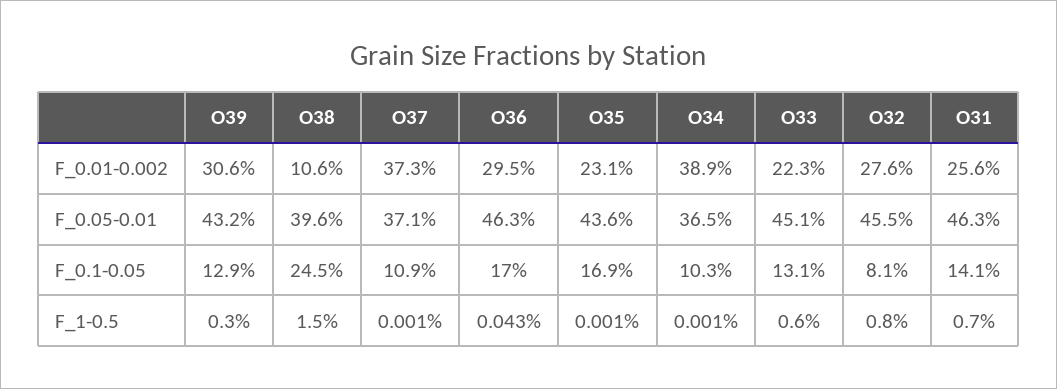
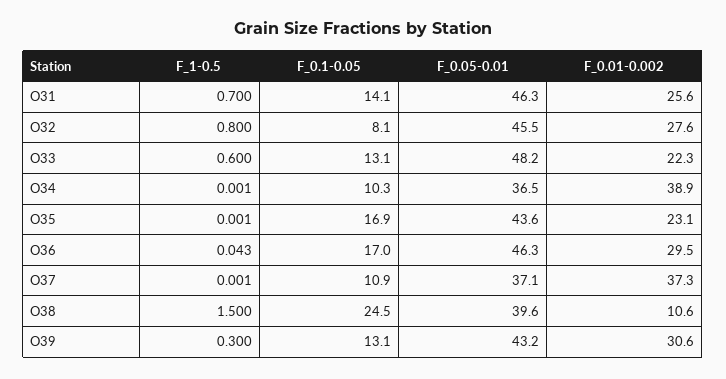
  {
    "O39": {
      "F_0.01-0.002": 30.6,
      "F_0.05-0.01": 43.2,
-     "F_0.1-0.05": 12.9,
+     "F_0.1-0.05": 13.1,
      "F_1-0.5": 0.3
    },
    "O38": {
      "F_0.01-0.002": 10.6,
      "F_0.05-0.01": 39.6,
      "F_0.1-0.05": 24.5,
      "F_1-0.5": 1.5
    },
    "O37": {
      "F_0.01-0.002": 37.3,
      "F_0.05-0.01": 37.1,
      "F_0.1-0.05": 10.9,
      "F_1-0.5": 0.001
    },
    "O36": {
      "F_0.01-0.002": 29.5,
      "F_0.05-0.01": 46.3,
      "F_0.1-0.05": 17,
      "F_1-0.5": 0.043
    },
    "O35": {
      "F_0.01-0.002": 23.1,
      "F_0.05-0.01": 43.6,
      "F_0.1-0.05": 16.9,
      "F_1-0.5": 0.001
    },
    "O34": {
      "F_0.01-0.002": 38.9,
      "F_0.05-0.01": 36.5,
      "F_0.1-0.05": 10.3,
      "F_1-0.5": 0.001
    },
    "O33": {
      "F_0.01-0.002": 22.3,
-     "F_0.05-0.01": 45.1,
+     "F_0.05-0.01": 48.2,
      "F_0.1-0.05": 13.1,
      "F_1-0.5": 0.6
    },
    "O32": {
      "F_0.01-0.002": 27.6,
      "F_0.05-0.01": 45.5,
      "F_0.1-0.05": 8.1,
      "F_1-0.5": 0.8
    },
    "O31": {
      "F_0.01-0.002": 25.6,
      "F_0.05-0.01": 46.3,
      "F_0.1-0.05": 14.1,
      "F_1-0.5": 0.7
    }
  }

